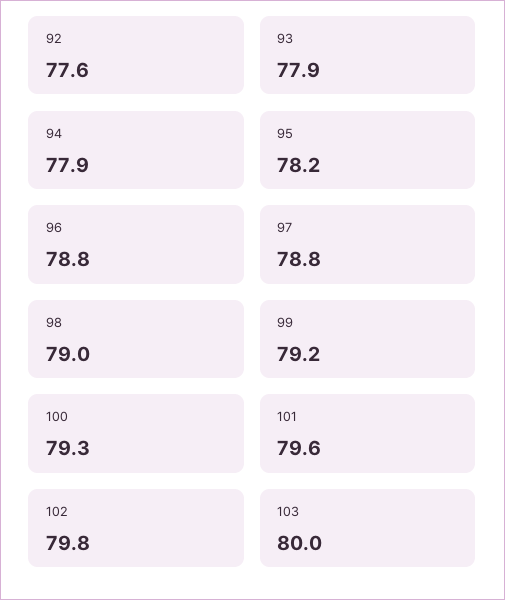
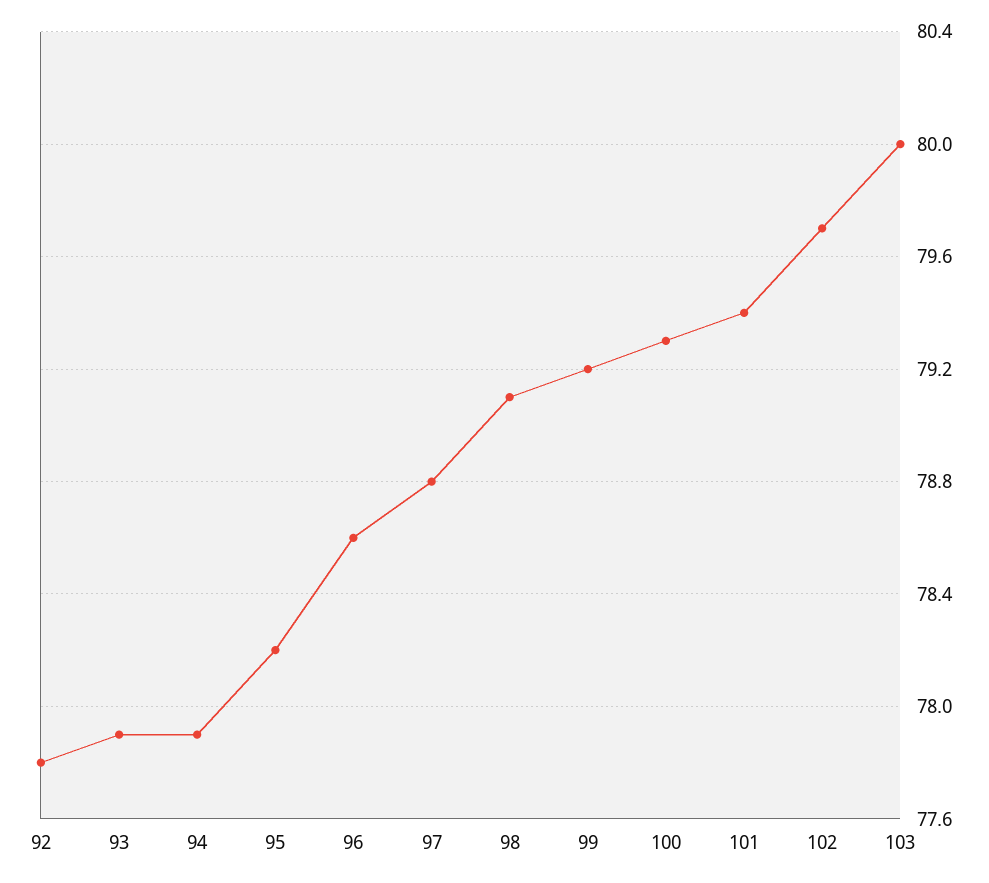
  {
-   "92": 77.6,
+   "92": 77.8,
    "93": 77.9,
    "94": 77.9,
    "95": 78.2,
-   "96": 78.8,
+   "96": 78.6,
    "97": 78.8,
-   "98": 79,
+   "98": 79.1,
    "99": 79.2,
    "100": 79.3,
-   "101": 79.6,
+   "101": 79.4,
-   "102": 79.8,
+   "102": 79.7,
    "103": 80
  }

